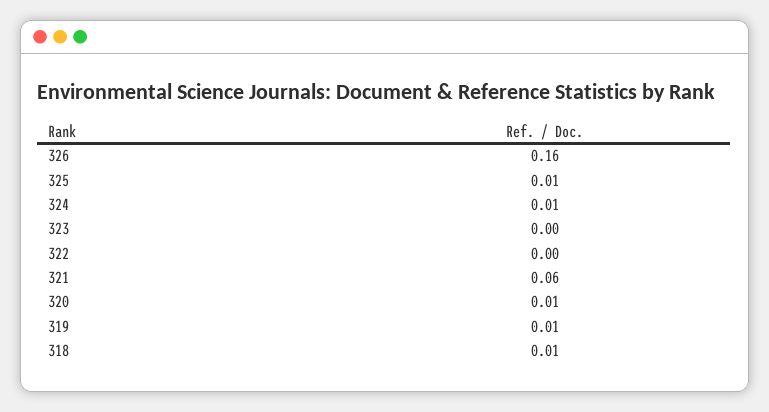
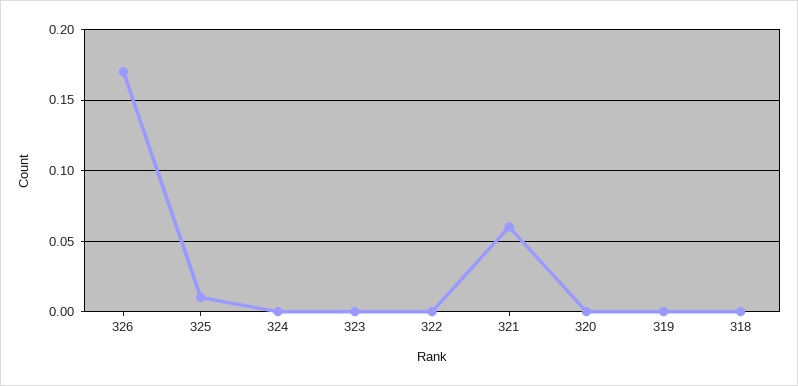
  {
-   "326": 0.16,
+   "326": 0.17,
    "325": 0.01,
-   "324": 0.01,
+   "324": 0,
    "323": 0,
    "322": 0,
    "321": 0.06,
-   "320": 0.01,
+   "320": 0,
-   "319": 0.01,
+   "319": 0,
-   "318": 0.01
+   "318": 0
  }

